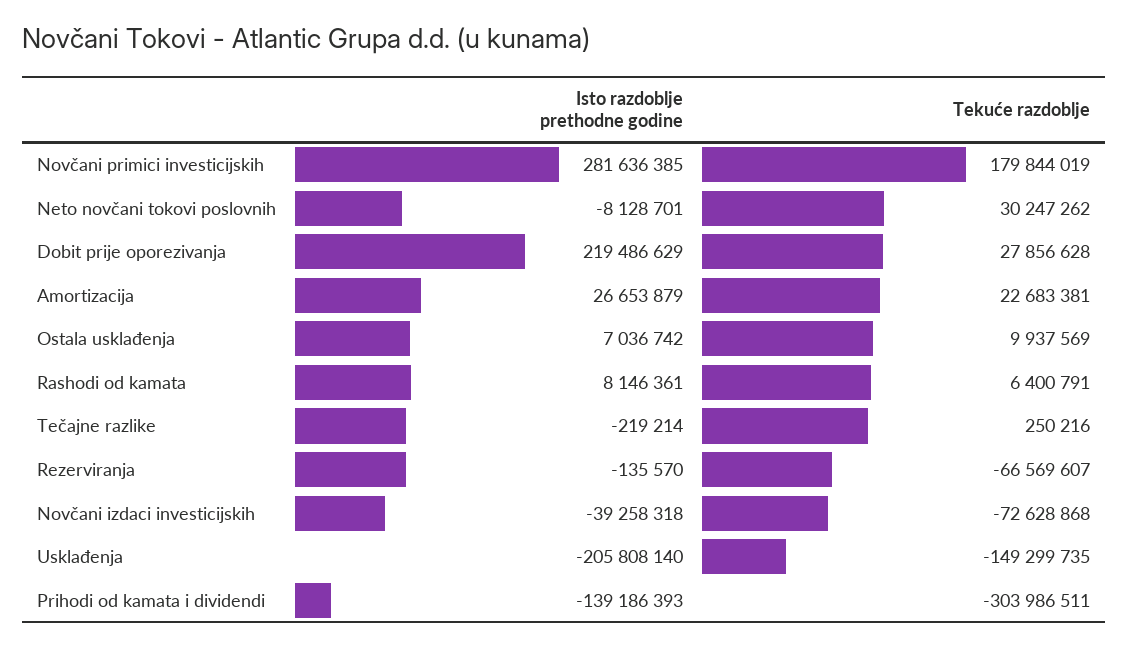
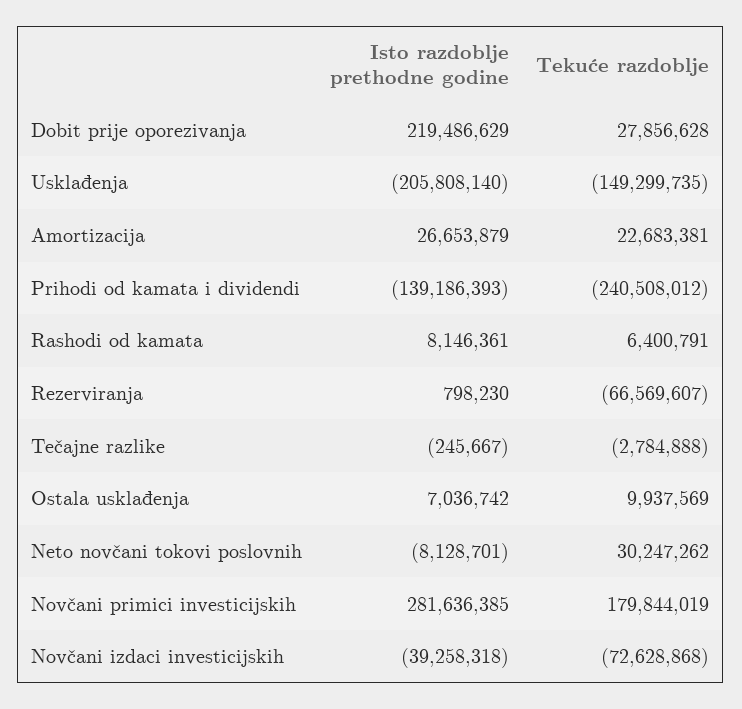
  {
    "Isto razdoblje prethodne godine": {
      "Novčani primici investicijskih": 281636385,
      "Neto novčani tokovi poslovnih": -8128701,
      "Dobit prije oporezivanja": 219486629,
      "Amortizacija": 26653879,
      "Ostala usklađenja": 7036742,
      "Rashodi od kamata": 8146361,
-     "Tečajne razlike": -219214,
+     "Tečajne razlike": -245667,
-     "Rezerviranja": -135570,
+     "Rezerviranja": 798230,
      "Novčani izdaci investicijskih": -39258318,
      "Usklađenja": -205808140,
      "Prihodi od kamata i dividendi": -139186393
    },
    "Tekuće razdoblje": {
      "Novčani primici investicijskih": 179844019,
      "Neto novčani tokovi poslovnih": 30247262,
      "Dobit prije oporezivanja": 27856628,
      "Amortizacija": 22683381,
      "Ostala usklađenja": 9937569,
      "Rashodi od kamata": 6400791,
-     "Tečajne razlike": 250216,
+     "Tečajne razlike": -2784888,
      "Rezerviranja": -66569607,
      "Novčani izdaci investicijskih": -72628868,
      "Usklađenja": -149299735,
-     "Prihodi od kamata i dividendi": -303986511
+     "Prihodi od kamata i dividendi": -240508012
    }
  }

